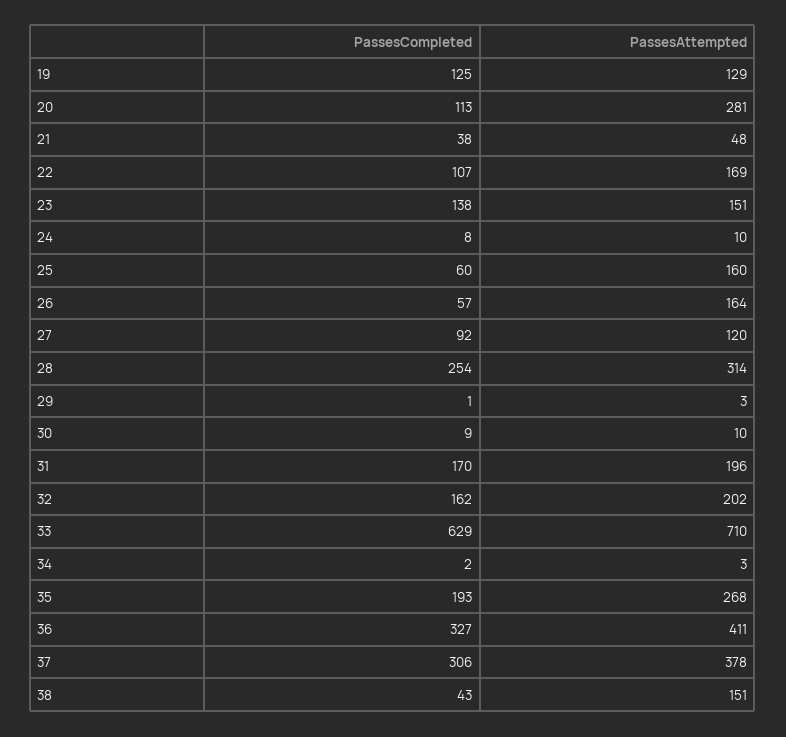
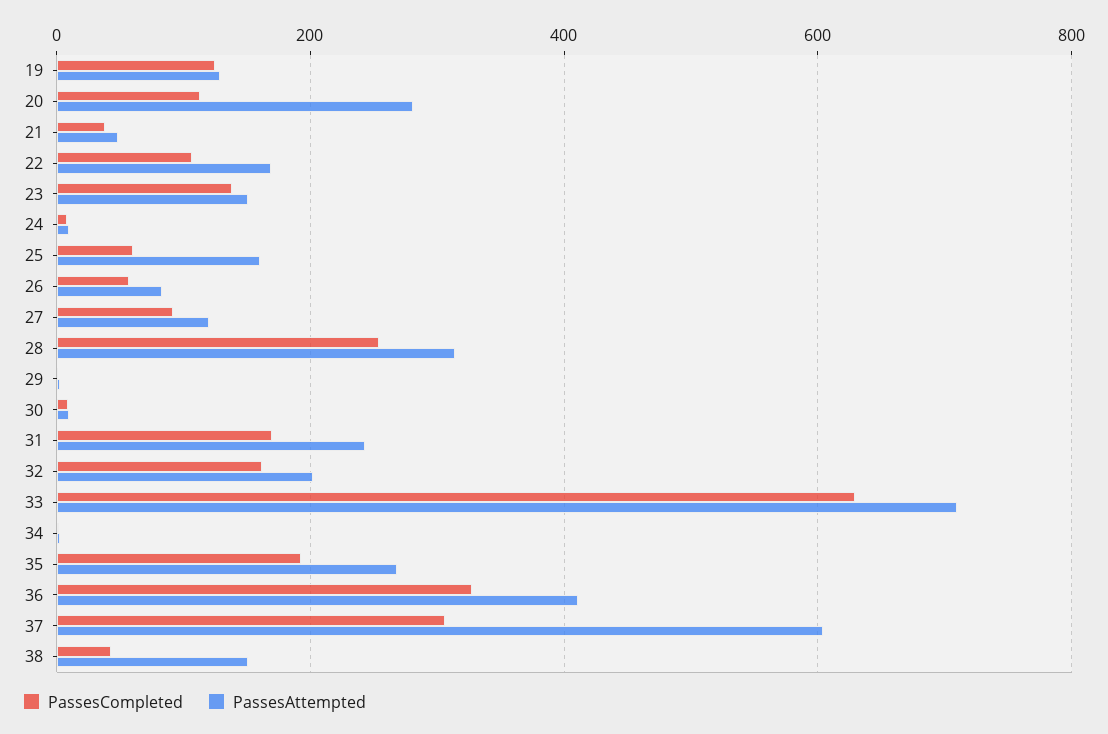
  {
    "PassesCompleted": {
      "19": 125,
      "20": 113,
      "21": 38,
      "22": 107,
      "23": 138,
      "24": 8,
      "25": 60,
      "26": 57,
      "27": 92,
      "28": 254,
      "29": 1,
      "30": 9,
      "31": 170,
      "32": 162,
      "33": 629,
      "34": 2,
      "35": 193,
      "36": 327,
      "37": 306,
      "38": 43
    },
    "PassesAttempted": {
      "19": 129,
      "20": 281,
      "21": 48,
      "22": 169,
      "23": 151,
      "24": 10,
      "25": 160,
-     "26": 164,
+     "26": 80,
      "27": 120,
      "28": 314,
      "29": 3,
      "30": 10,
-     "31": 196,
+     "31": 240,
      "32": 202,
      "33": 710,
      "34": 3,
      "35": 268,
      "36": 411,
-     "37": 378,
+     "37": 600,
      "38": 151
    }
  }

